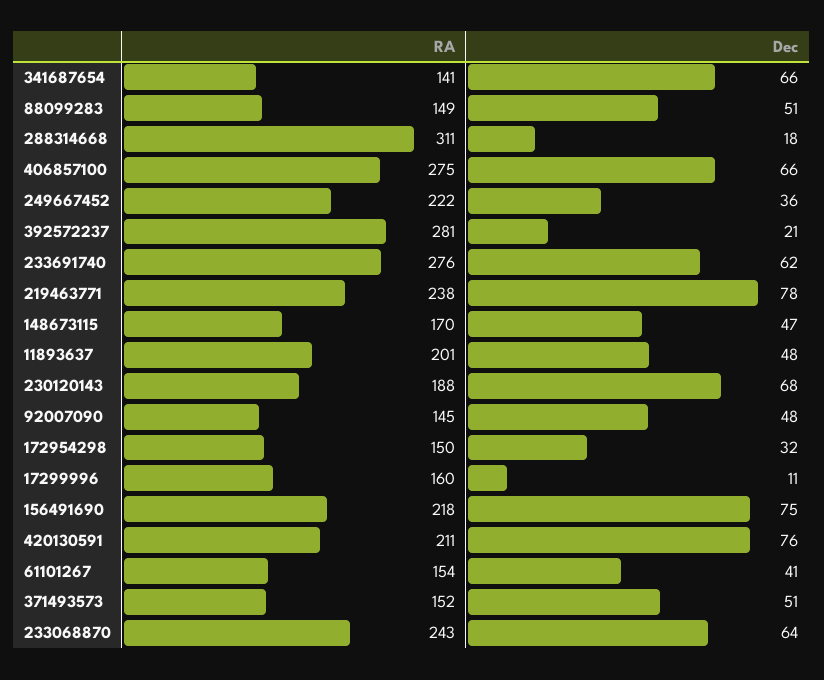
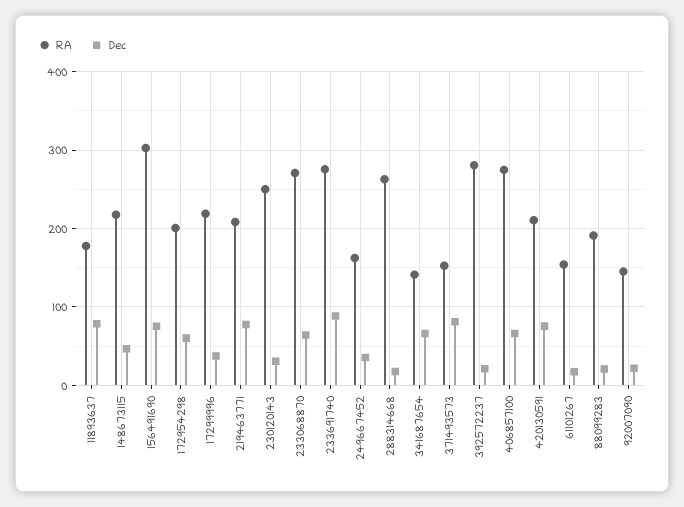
  {
    "RA": {
      "341687654": 141,
-     "88099283": 149,
+     "88099283": 190,
-     "288314668": 311,
+     "288314668": 260,
      "406857100": 275,
-     "249667452": 222,
+     "249667452": 160,
      "392572237": 281,
      "233691740": 276,
-     "219463771": 238,
+     "219463771": 210,
-     "148673115": 170,
+     "148673115": 220,
-     "11893637": 201,
+     "11893637": 180,
-     "230120143": 188,
+     "230120143": 250,
      "92007090": 145,
-     "172954298": 150,
+     "172954298": 200,
-     "17299996": 160,
+     "17299996": 220,
-     "156491690": 218,
+     "156491690": 300,
      "420130591": 211,
      "61101267": 154,
      "371493573": 152,
-     "233068870": 243
+     "233068870": 270
    },
    "Dec": {
      "341687654": 66,
-     "88099283": 51,
+     "88099283": 20,
      "288314668": 18,
      "406857100": 66,
      "249667452": 36,
      "392572237": 21,
-     "233691740": 62,
+     "233691740": 90,
      "219463771": 78,
      "148673115": 47,
-     "11893637": 48,
+     "11893637": 80,
-     "230120143": 68,
+     "230120143": 30,
-     "92007090": 48,
+     "92007090": 20,
-     "172954298": 32,
+     "172954298": 60,
-     "17299996": 11,
+     "17299996": 40,
      "156491690": 75,
      "420130591": 76,
-     "61101267": 41,
+     "61101267": 20,
-     "371493573": 51,
+     "371493573": 80,
      "233068870": 64
    }
  }

